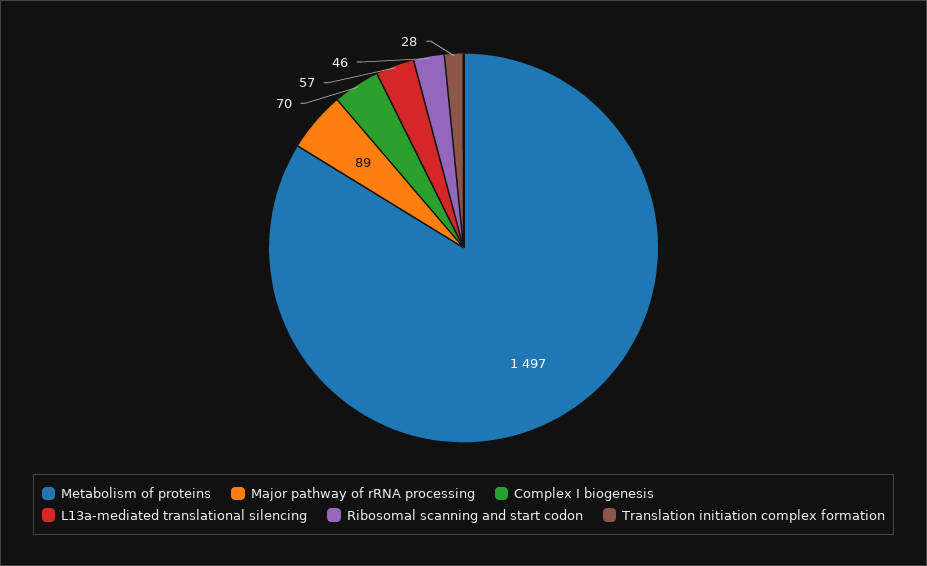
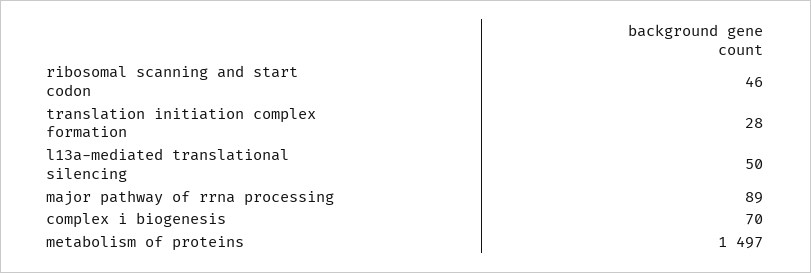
  {
    "Metabolism of proteins": 1497,
    "Major pathway of rRNA processing": 89,
    "Complex I biogenesis": 70,
-   "L13a-mediated translational silencing": 57,
+   "L13a-mediated translational silencing": 50,
    "Ribosomal scanning and start codon": 46,
    "Translation initiation complex formation": 28
  }

